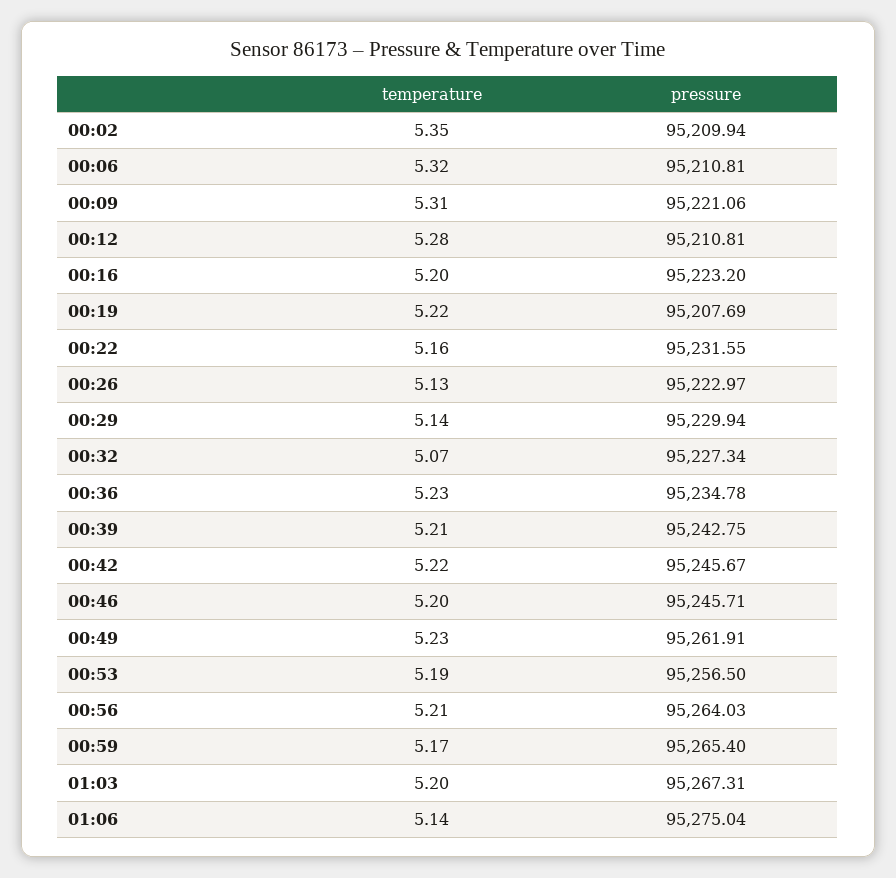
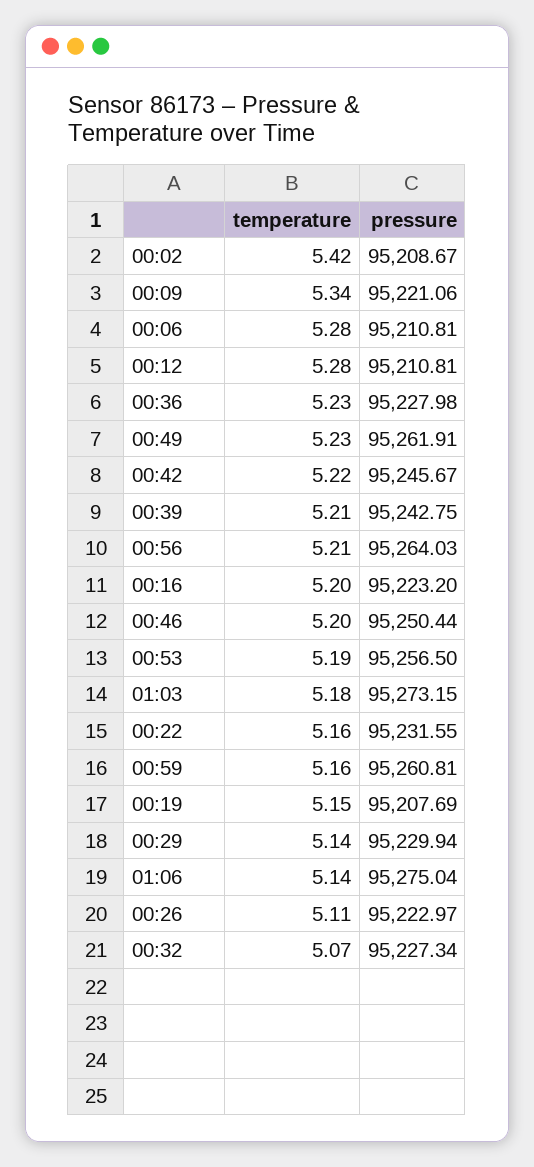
  {
    "temperature": {
-     "00:02": 5.35,
+     "00:02": 5.42,
-     "00:06": 5.32,
+     "00:06": 5.28,
-     "00:09": 5.31,
+     "00:09": 5.34,
      "00:12": 5.28,
      "00:16": 5.2,
-     "00:19": 5.22,
+     "00:19": 5.15,
      "00:22": 5.16,
-     "00:26": 5.13,
+     "00:26": 5.11,
      "00:29": 5.14,
      "00:32": 5.07,
      "00:36": 5.23,
      "00:39": 5.21,
      "00:42": 5.22,
      "00:46": 5.2,
      "00:49": 5.23,
      "00:53": 5.19,
      "00:56": 5.21,
-     "00:59": 5.17,
+     "00:59": 5.16,
-     "01:03": 5.2,
+     "01:03": 5.18,
      "01:06": 5.14
    },
    "pressure": {
-     "00:02": 95209.94,
+     "00:02": 95208.67,
      "00:06": 95210.81,
      "00:09": 95221.06,
      "00:12": 95210.81,
      "00:16": 95223.2,
      "00:19": 95207.69,
      "00:22": 95231.55,
      "00:26": 95222.97,
      "00:29": 95229.94,
      "00:32": 95227.34,
-     "00:36": 95234.78,
+     "00:36": 95227.98,
      "00:39": 95242.75,
      "00:42": 95245.67,
-     "00:46": 95245.71,
+     "00:46": 95250.44,
      "00:49": 95261.91,
      "00:53": 95256.5,
      "00:56": 95264.03,
-     "00:59": 95265.4,
+     "00:59": 95260.81,
-     "01:03": 95267.31,
+     "01:03": 95273.15,
      "01:06": 95275.04
    }
  }

